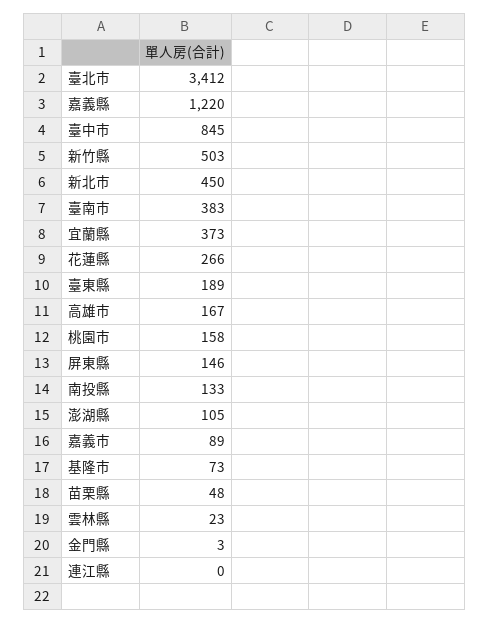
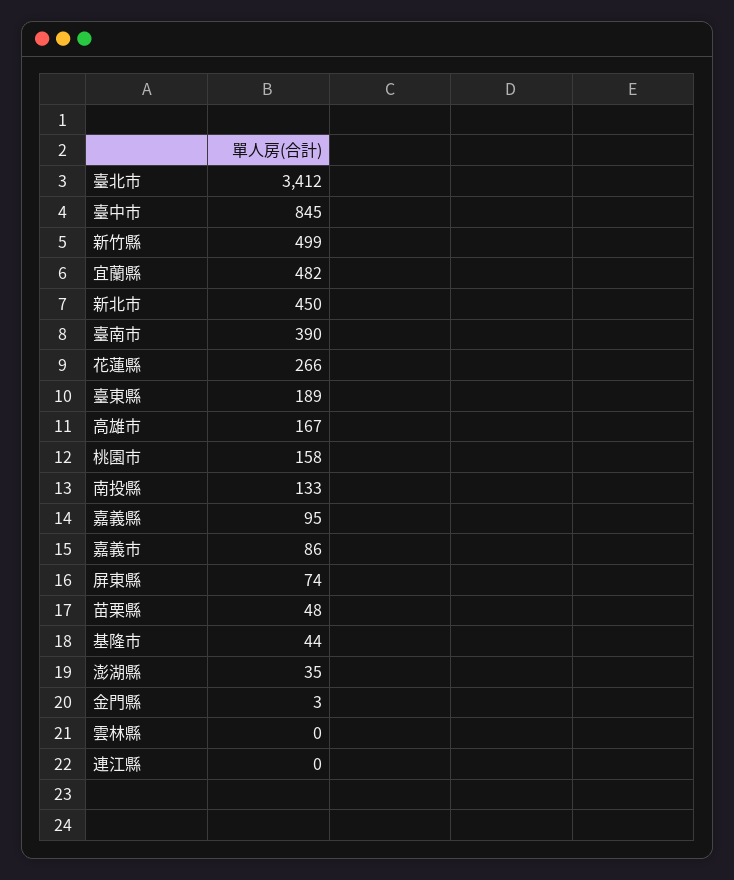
  {
    "臺北市": 3412,
-   "嘉義縣": 1220,
+   "嘉義縣": 95,
    "臺中市": 845,
-   "新竹縣": 503,
+   "新竹縣": 499,
    "新北市": 450,
-   "臺南市": 383,
+   "臺南市": 390,
-   "宜蘭縣": 373,
+   "宜蘭縣": 482,
    "花蓮縣": 266,
    "臺東縣": 189,
    "高雄市": 167,
    "桃園市": 158,
-   "屏東縣": 146,
+   "屏東縣": 74,
    "南投縣": 133,
-   "澎湖縣": 105,
+   "澎湖縣": 35,
-   "嘉義市": 89,
+   "嘉義市": 86,
-   "基隆市": 73,
+   "基隆市": 44,
    "苗栗縣": 48,
-   "雲林縣": 23,
+   "雲林縣": 0,
    "金門縣": 3,
    "連江縣": 0
  }

